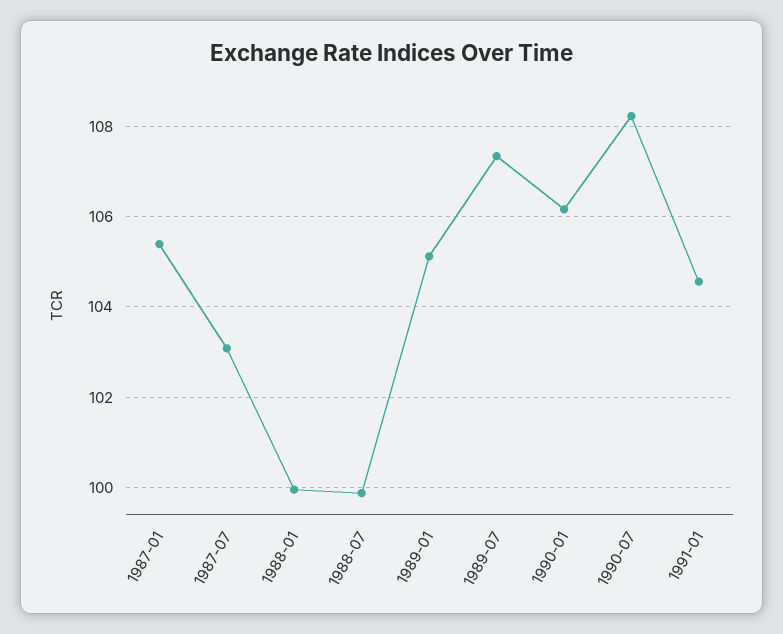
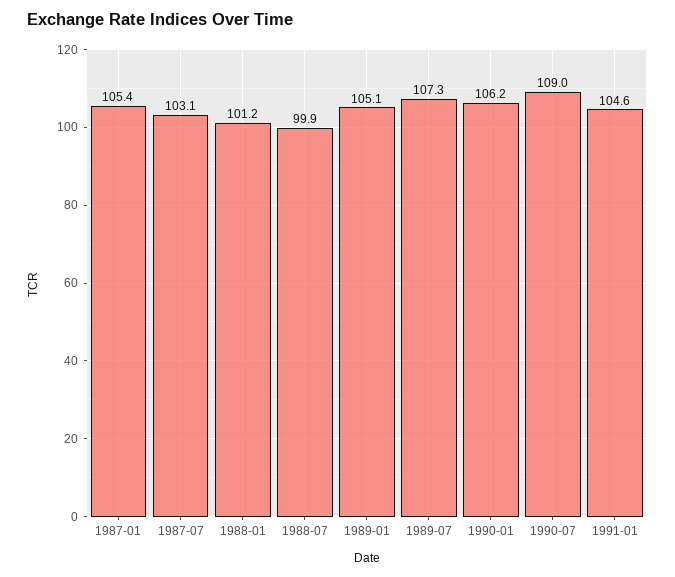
  {
    "1987-01": 105.4,
    "1987-07": 103.1,
-   "1988-01": 100,
+   "1988-01": 101.2,
    "1988-07": 99.9,
    "1989-01": 105.1,
    "1989-07": 107.3,
    "1990-01": 106.2,
-   "1990-07": 108.2,
+   "1990-07": 109,
    "1991-01": 104.6
  }

